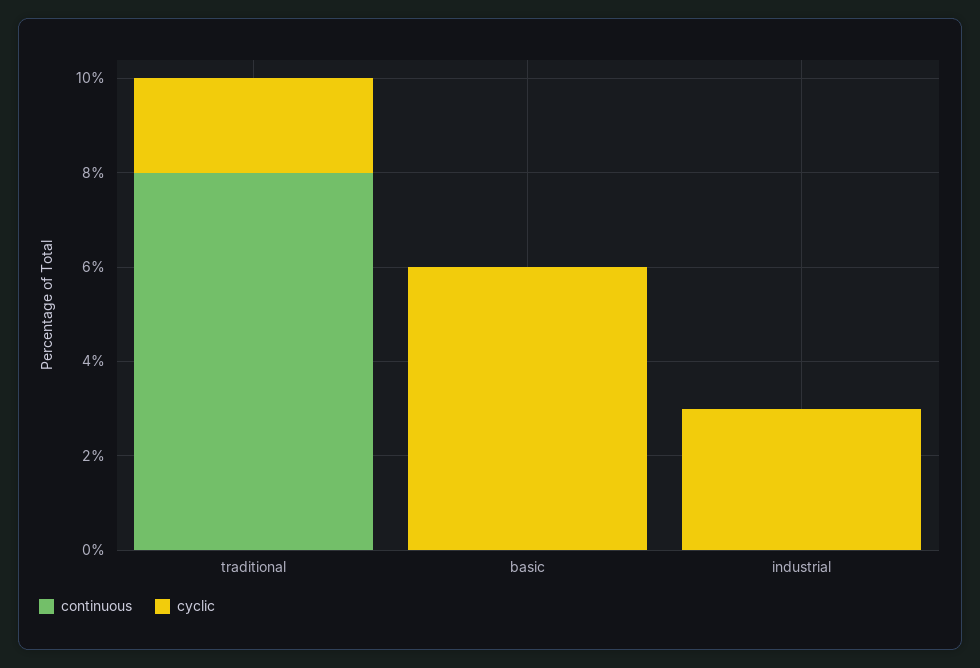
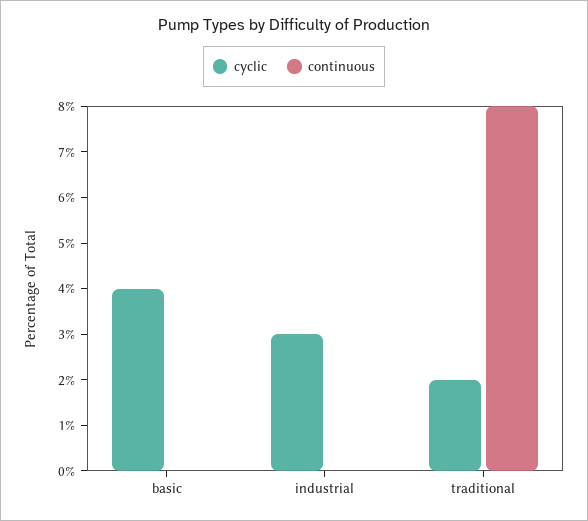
  {
    "continuous": {
      "traditional": 8,
      "basic": 0,
      "industrial": 0
    },
    "cyclic": {
      "traditional": 2,
-     "basic": 6,
+     "basic": 4,
      "industrial": 3
    }
  }

